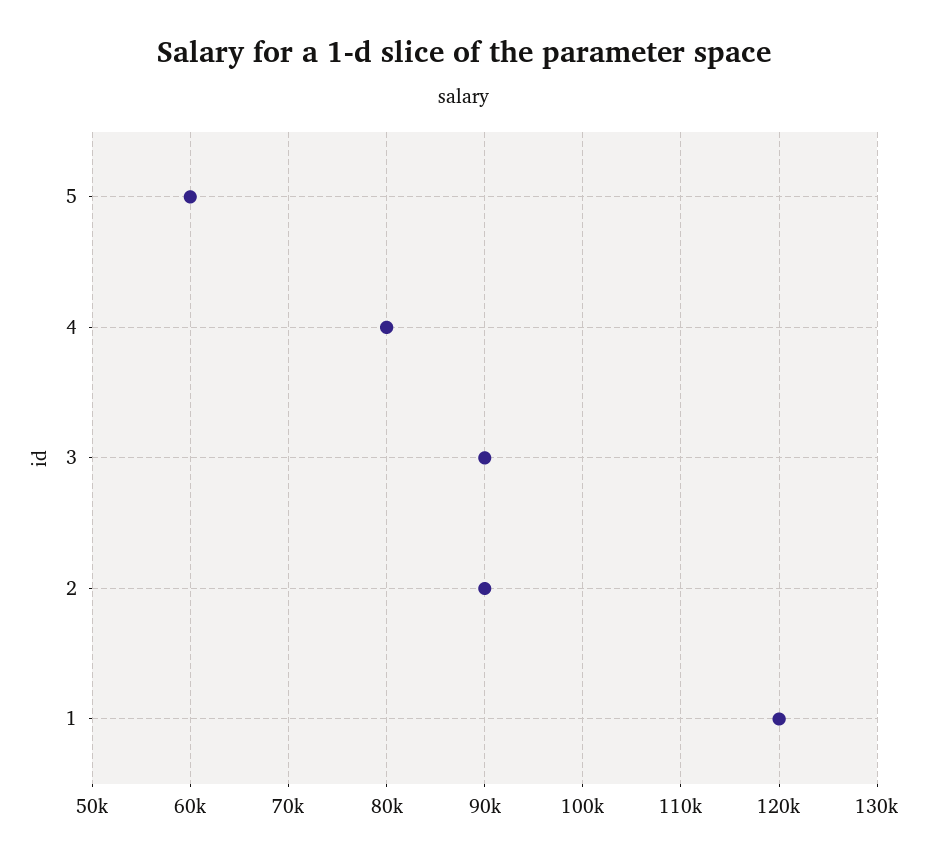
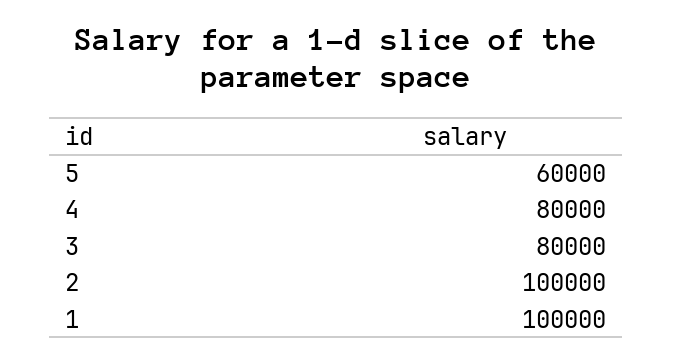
  {
    "5": 60000,
    "4": 80000,
-   "3": 90000,
+   "3": 80000,
-   "2": 90000,
+   "2": 100000,
-   "1": 120000
+   "1": 100000
  }

